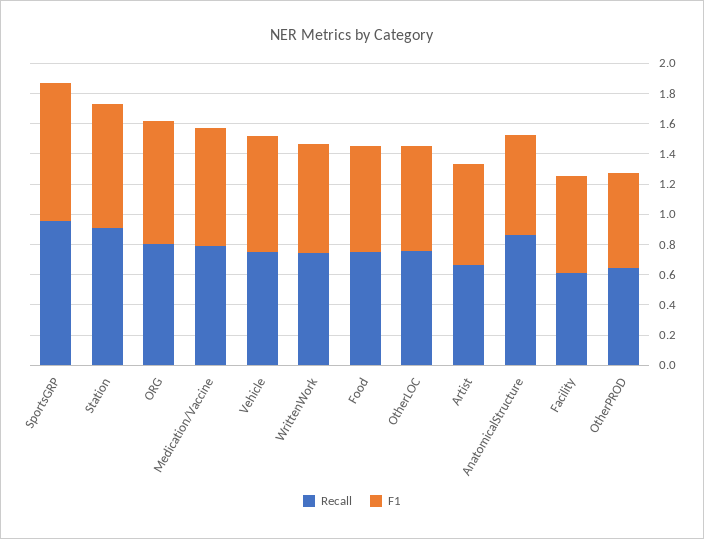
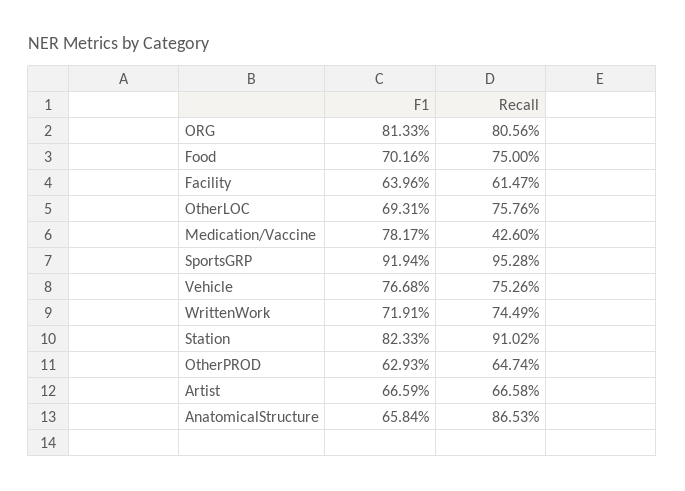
  {
    "Recall": {
      "SportsGRP": 0.9528,
      "Station": 0.9102,
      "ORG": 0.8056,
-     "Medication/Vaccine": 0.8,
+     "Medication/Vaccine": 0.426,
      "Vehicle": 0.7526,
      "WrittenWork": 0.7449,
      "Food": 0.75,
      "OtherLOC": 0.7576,
      "Artist": 0.6658,
      "AnatomicalStructure": 0.8653,
      "Facility": 0.6147,
      "OtherPROD": 0.6474
    },
    "F1": {
      "SportsGRP": 0.9194,
      "Station": 0.8233,
      "ORG": 0.8133,
      "Medication/Vaccine": 0.7817,
      "Vehicle": 0.7668,
      "WrittenWork": 0.7191,
      "Food": 0.7016,
      "OtherLOC": 0.6931,
      "Artist": 0.6659,
      "AnatomicalStructure": 0.6584,
      "Facility": 0.6396,
      "OtherPROD": 0.6293
    }
  }

